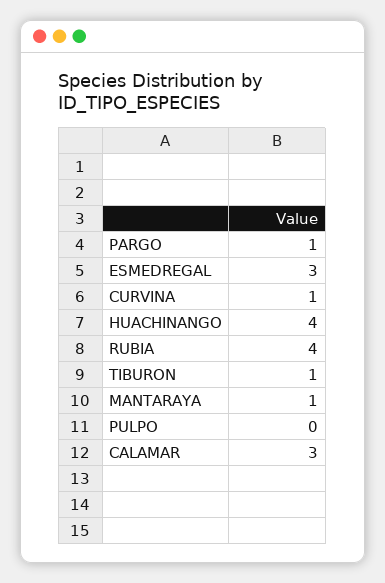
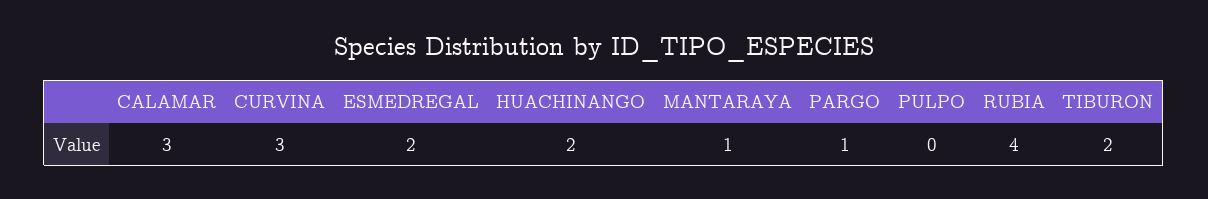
  {
    "PARGO": 1,
-   "ESMEDREGAL": 3,
+   "ESMEDREGAL": 2,
-   "CURVINA": 1,
+   "CURVINA": 3,
-   "HUACHINANGO": 4,
+   "HUACHINANGO": 2,
    "RUBIA": 4,
-   "TIBURON": 1,
+   "TIBURON": 2,
    "MANTARAYA": 1,
    "PULPO": 0,
    "CALAMAR": 3
  }

